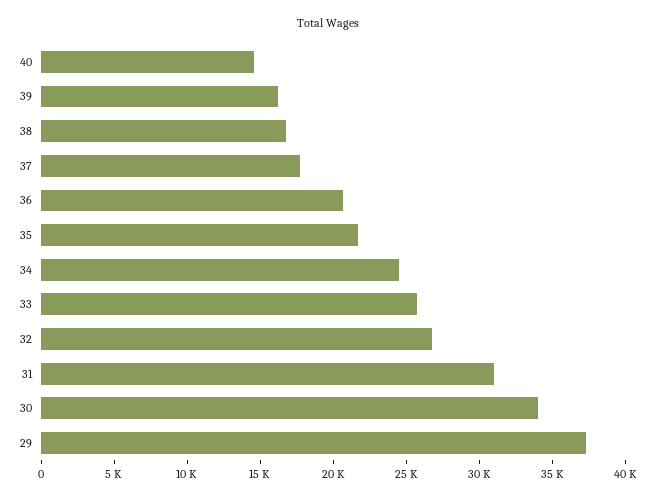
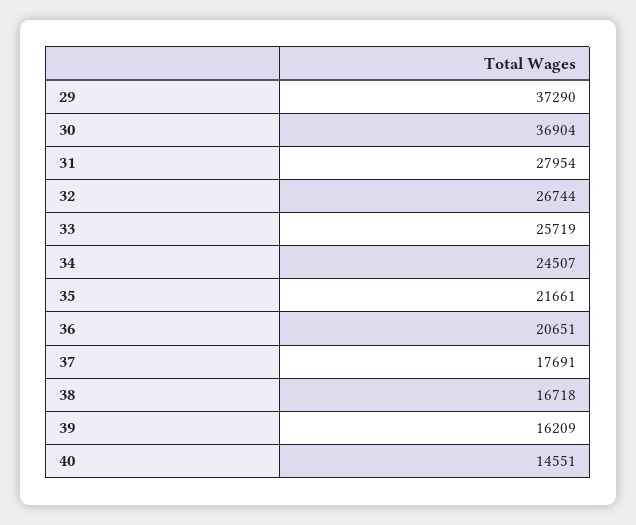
  {
    "40": 14551,
    "39": 16209,
    "38": 16718,
    "37": 17691,
    "36": 20651,
    "35": 21661,
    "34": 24507,
    "33": 25719,
    "32": 26744,
-   "31": 31000,
+   "31": 27954,
-   "30": 34000,
+   "30": 36904,
    "29": 37290
  }

